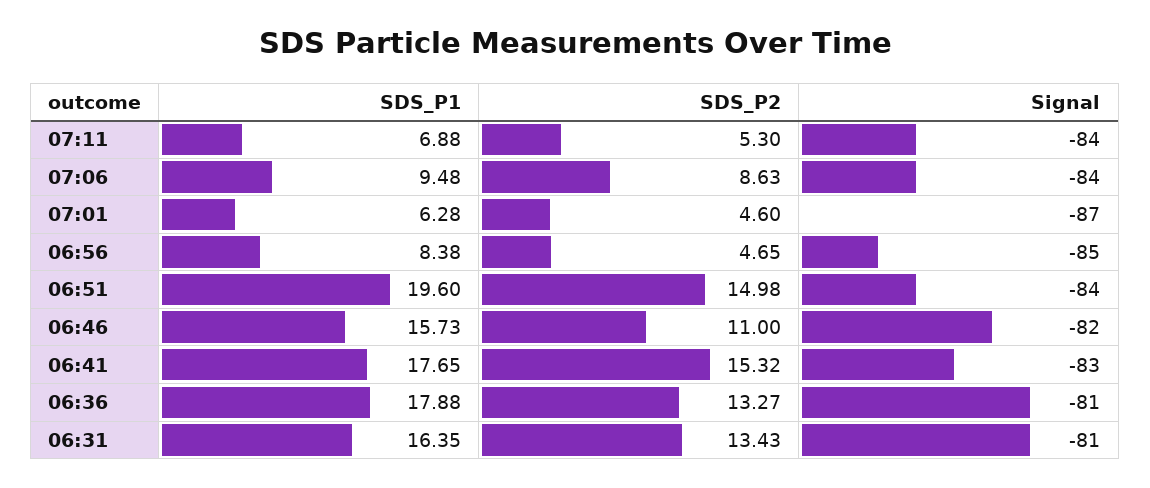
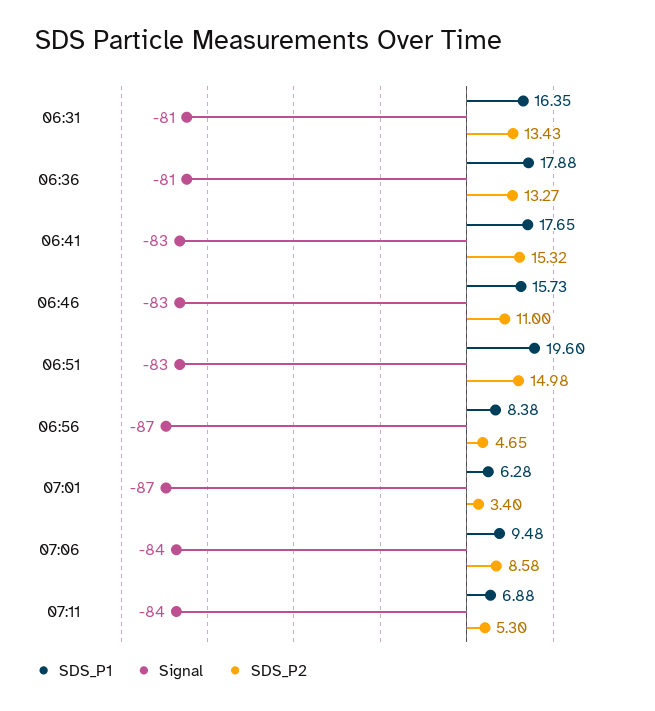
  {
    "SDS_P1": {
      "07:11": 6.88,
      "07:06": 9.48,
      "07:01": 6.28,
      "06:56": 8.38,
      "06:51": 19.6,
      "06:46": 15.73,
      "06:41": 17.65,
      "06:36": 17.88,
      "06:31": 16.35
    },
    "SDS_P2": {
      "07:11": 5.3,
-     "07:06": 8.63,
+     "07:06": 8.58,
-     "07:01": 4.6,
+     "07:01": 3.4,
      "06:56": 4.65,
      "06:51": 14.98,
      "06:46": 11,
      "06:41": 15.32,
      "06:36": 13.27,
      "06:31": 13.43
    },
    "Signal": {
      "07:11": -84,
      "07:06": -84,
      "07:01": -87,
-     "06:56": -85,
+     "06:56": -87,
-     "06:51": -84,
+     "06:51": -83,
-     "06:46": -82,
+     "06:46": -83,
      "06:41": -83,
      "06:36": -81,
      "06:31": -81
    }
  }

